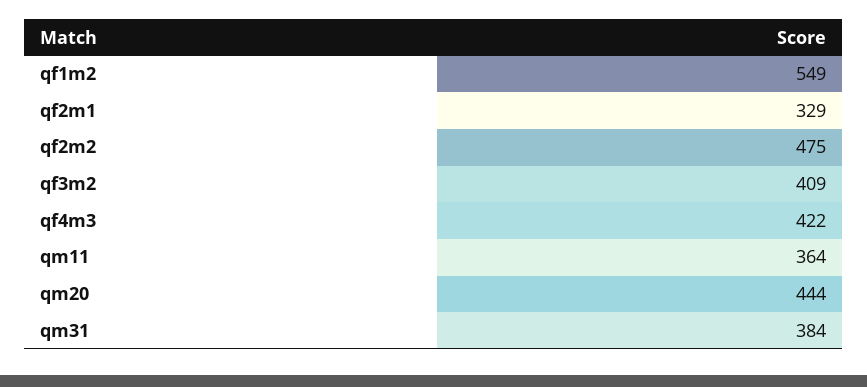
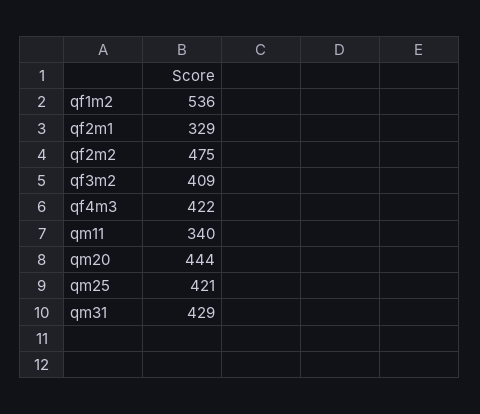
  {
-   "qf1m2": 549,
+   "qf1m2": 536,
    "qf2m1": 329,
    "qf2m2": 475,
    "qf3m2": 409,
    "qf4m3": 422,
-   "qm11": 364,
+   "qm11": 340,
    "qm20": 444,
-   "qm31": 384
+   "qm31": 429,
+   "qm25": 421
  }

